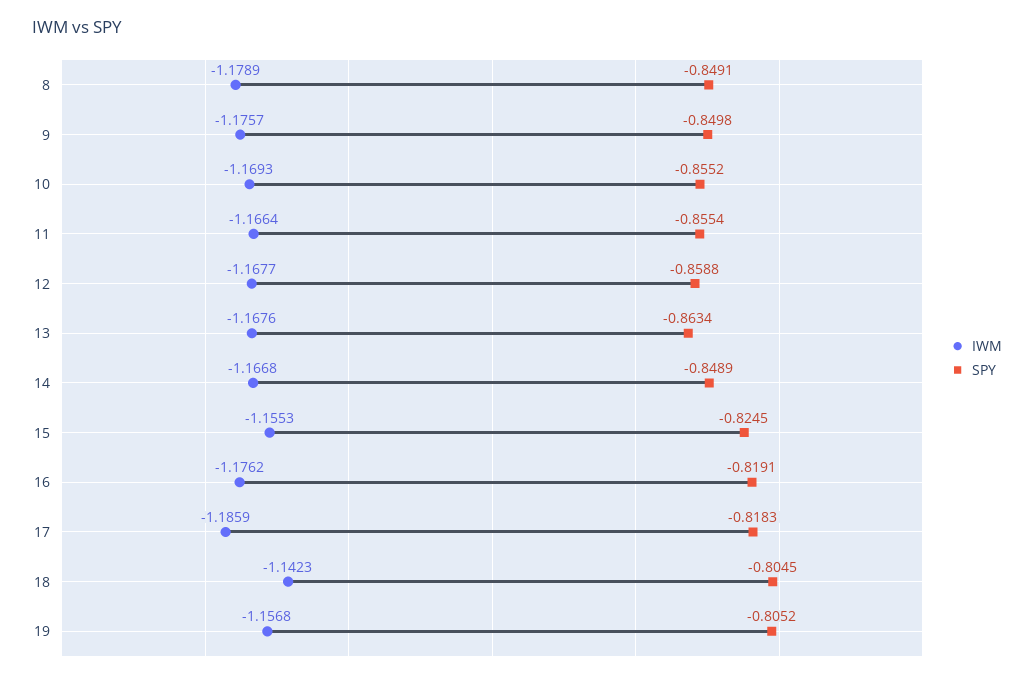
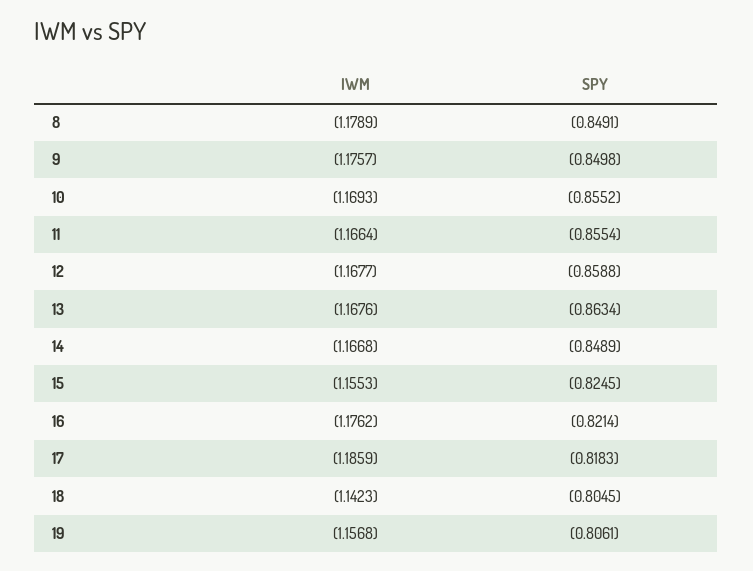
  {
    "IWM": {
      "8": -1.1789,
      "9": -1.1757,
      "10": -1.1693,
      "11": -1.1664,
      "12": -1.1677,
      "13": -1.1676,
      "14": -1.1668,
      "15": -1.1553,
      "16": -1.1762,
      "17": -1.1859,
      "18": -1.1423,
      "19": -1.1568
    },
    "SPY": {
      "8": -0.8491,
      "9": -0.8498,
      "10": -0.8552,
      "11": -0.8554,
      "12": -0.8588,
      "13": -0.8634,
      "14": -0.8489,
      "15": -0.8245,
-     "16": -0.8191,
+     "16": -0.8214,
      "17": -0.8183,
      "18": -0.8045,
-     "19": -0.8052
+     "19": -0.8061
    }
  }

